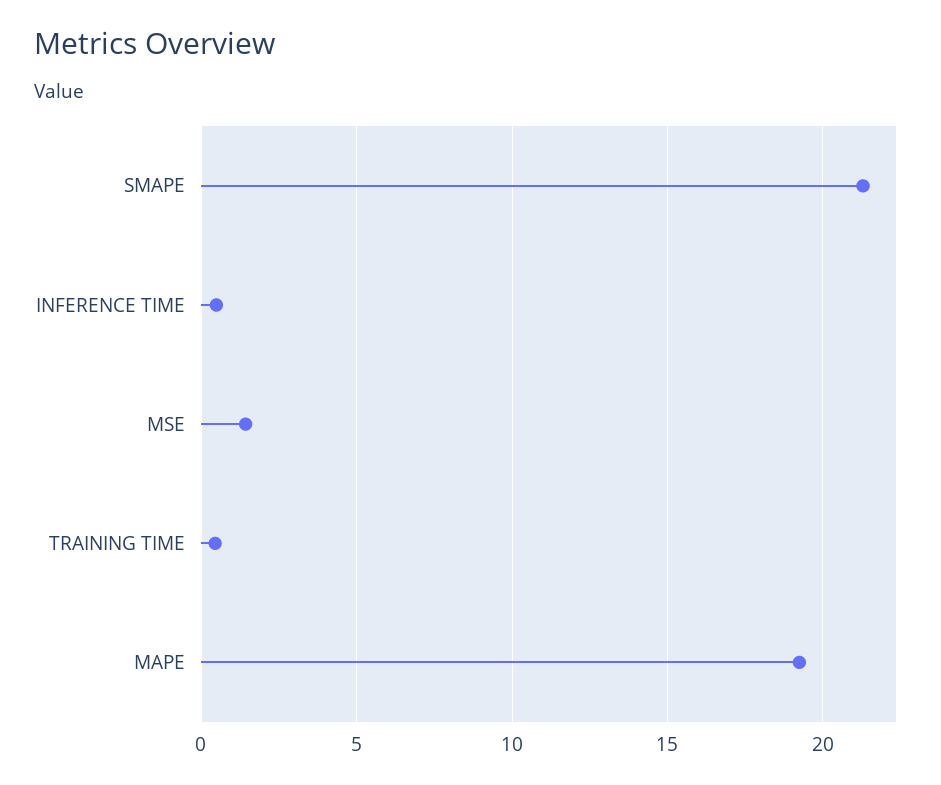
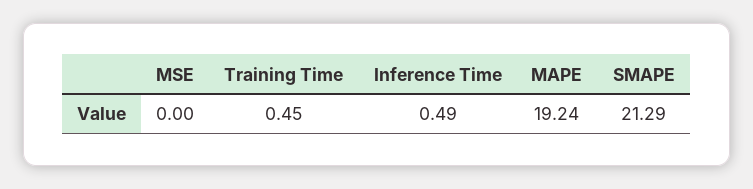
  {
    "SMAPE": 21.29,
    "INFERENCE TIME": 0.49,
-   "MSE": 1.5,
+   "MSE": 0,
    "TRAINING TIME": 0.45,
    "MAPE": 19.24
  }

